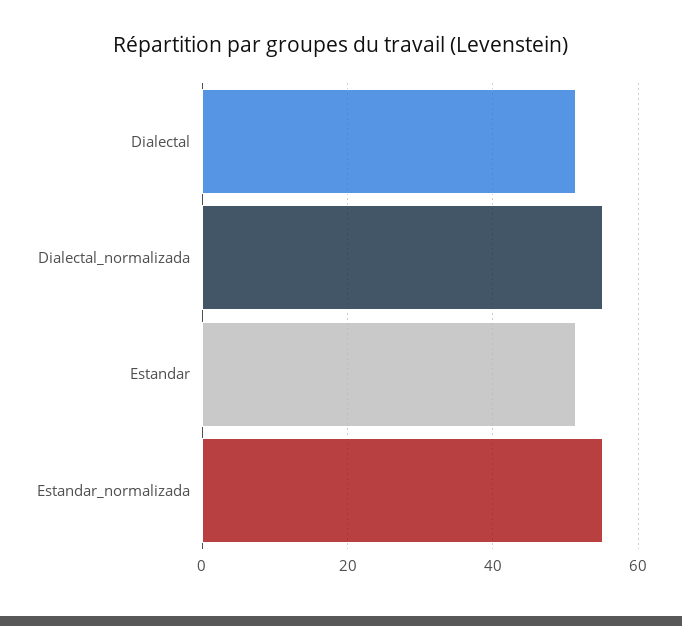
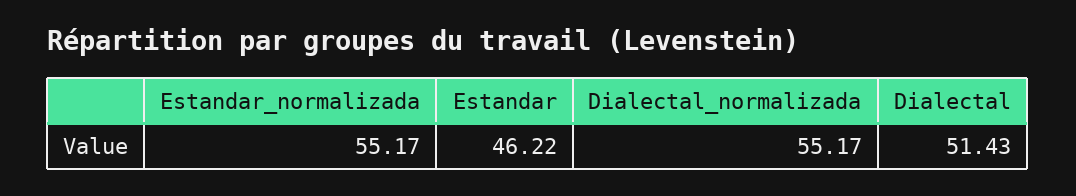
  {
    "Dialectal": 51.43,
    "Dialectal_normalizada": 55.17,
-   "Estandar": 52,
+   "Estandar": 46.22,
    "Estandar_normalizada": 55.17
  }

